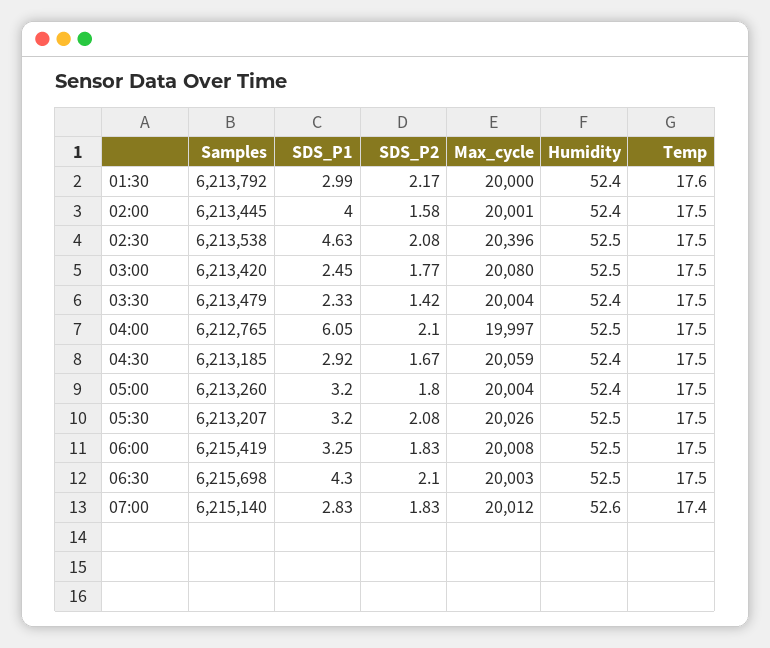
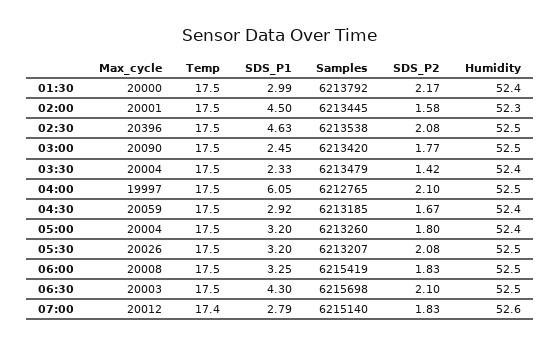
  {
    "Samples": {
      "01:30": 6213792,
      "02:00": 6213445,
      "02:30": 6213538,
      "03:00": 6213420,
      "03:30": 6213479,
      "04:00": 6212765,
      "04:30": 6213185,
      "05:00": 6213260,
      "05:30": 6213207,
      "06:00": 6215419,
      "06:30": 6215698,
      "07:00": 6215140
    },
    "SDS_P1": {
      "01:30": 2.99,
-     "02:00": 4,
+     "02:00": 4.5,
      "02:30": 4.63,
      "03:00": 2.45,
      "03:30": 2.33,
      "04:00": 6.05,
      "04:30": 2.92,
      "05:00": 3.2,
      "05:30": 3.2,
      "06:00": 3.25,
      "06:30": 4.3,
-     "07:00": 2.83
+     "07:00": 2.79
    },
    "SDS_P2": {
      "01:30": 2.17,
      "02:00": 1.58,
      "02:30": 2.08,
      "03:00": 1.77,
      "03:30": 1.42,
      "04:00": 2.1,
      "04:30": 1.67,
      "05:00": 1.8,
      "05:30": 2.08,
      "06:00": 1.83,
      "06:30": 2.1,
      "07:00": 1.83
    },
    "Max_cycle": {
      "01:30": 20000,
      "02:00": 20001,
      "02:30": 20396,
-     "03:00": 20080,
+     "03:00": 20090,
      "03:30": 20004,
      "04:00": 19997,
      "04:30": 20059,
      "05:00": 20004,
      "05:30": 20026,
      "06:00": 20008,
      "06:30": 20003,
      "07:00": 20012
    },
    "Humidity": {
      "01:30": 52.4,
-     "02:00": 52.4,
+     "02:00": 52.3,
      "02:30": 52.5,
      "03:00": 52.5,
      "03:30": 52.4,
      "04:00": 52.5,
      "04:30": 52.4,
      "05:00": 52.4,
      "05:30": 52.5,
      "06:00": 52.5,
      "06:30": 52.5,
      "07:00": 52.6
    },
    "Temp": {
-     "01:30": 17.6,
+     "01:30": 17.5,
      "02:00": 17.5,
      "02:30": 17.5,
      "03:00": 17.5,
      "03:30": 17.5,
      "04:00": 17.5,
      "04:30": 17.5,
      "05:00": 17.5,
      "05:30": 17.5,
      "06:00": 17.5,
      "06:30": 17.5,
      "07:00": 17.4
    }
  }

